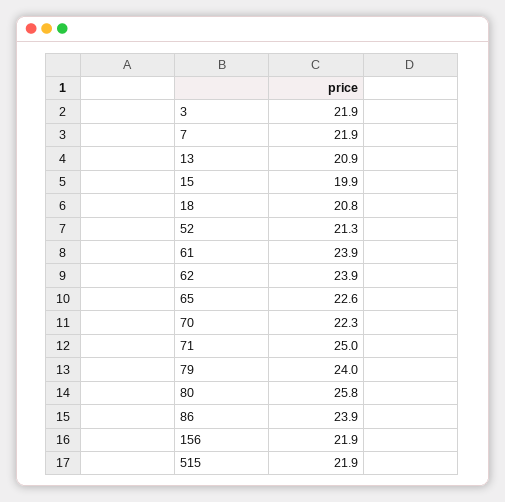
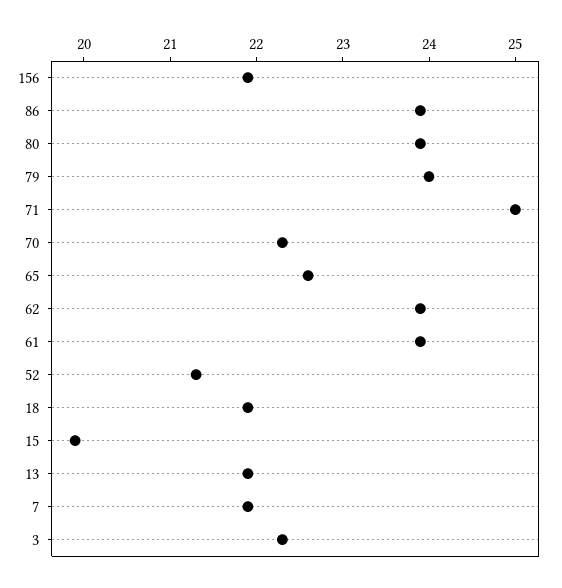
  {
-   "3": 21.9,
+   "3": 22.3,
    "7": 21.9,
-   "13": 20.9,
+   "13": 21.9,
    "15": 19.9,
-   "18": 20.8,
+   "18": 21.9,
    "52": 21.3,
    "61": 23.9,
    "62": 23.9,
    "65": 22.6,
    "70": 22.3,
    "71": 25,
    "79": 24,
-   "80": 25.8,
+   "80": 23.9,
    "86": 23.9,
-   "156": 21.9,
+   "156": 21.9
-   "515": 21.9
  }

